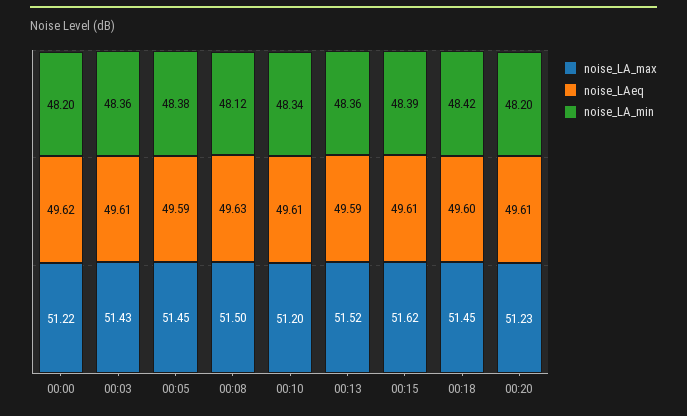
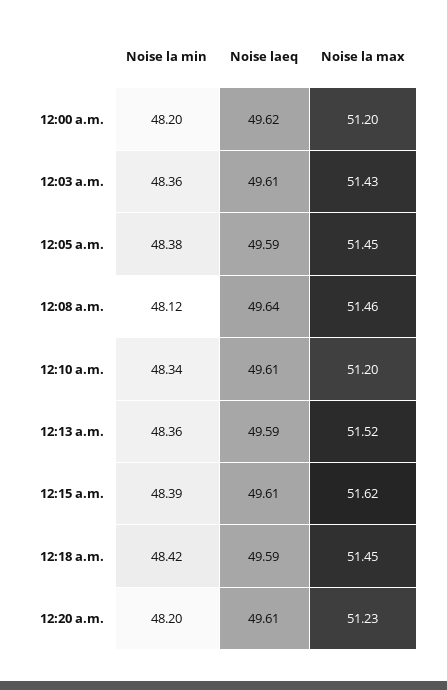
  {
    "noise_LA_max": {
-     "00:00": 51.22,
+     "00:00": 51.2,
      "00:03": 51.43,
      "00:05": 51.45,
-     "00:08": 51.5,
+     "00:08": 51.46,
      "00:10": 51.2,
      "00:13": 51.52,
      "00:15": 51.62,
      "00:18": 51.45,
      "00:20": 51.23
    },
    "noise_LAeq": {
      "00:00": 49.62,
      "00:03": 49.61,
      "00:05": 49.59,
-     "00:08": 49.63,
+     "00:08": 49.64,
      "00:10": 49.61,
      "00:13": 49.59,
      "00:15": 49.61,
-     "00:18": 49.6,
+     "00:18": 49.59,
      "00:20": 49.61
    },
    "noise_LA_min": {
      "00:00": 48.2,
      "00:03": 48.36,
      "00:05": 48.38,
      "00:08": 48.12,
      "00:10": 48.34,
      "00:13": 48.36,
      "00:15": 48.39,
      "00:18": 48.42,
      "00:20": 48.2
    }
  }

